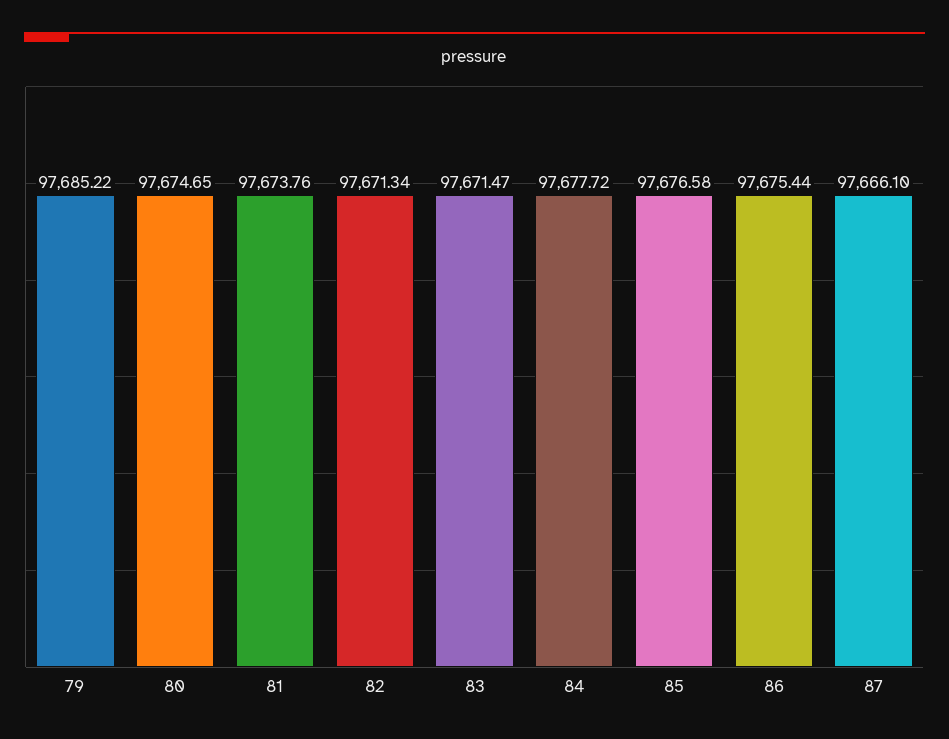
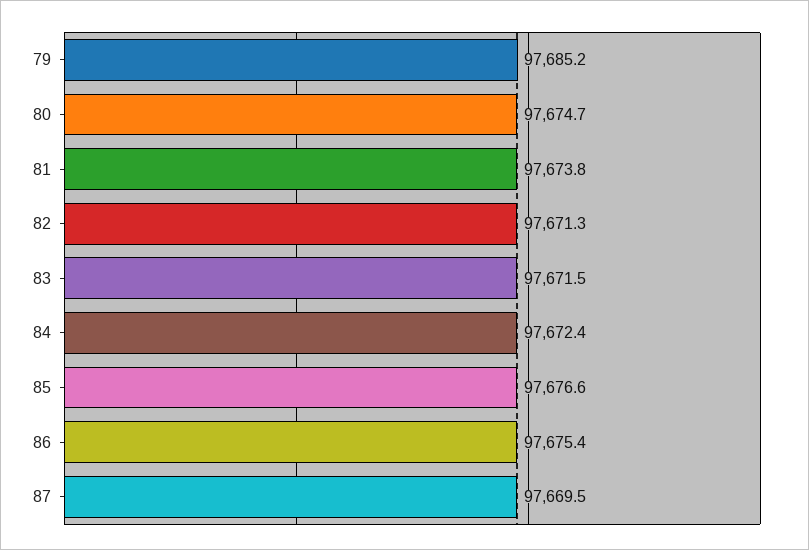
  {
    "79": 97685.22,
    "80": 97674.65,
    "81": 97673.76,
    "82": 97671.34,
    "83": 97671.47,
-   "84": 97677.72,
+   "84": 97672.4,
    "85": 97676.58,
    "86": 97675.44,
-   "87": 97666.1
+   "87": 97669.5
  }

